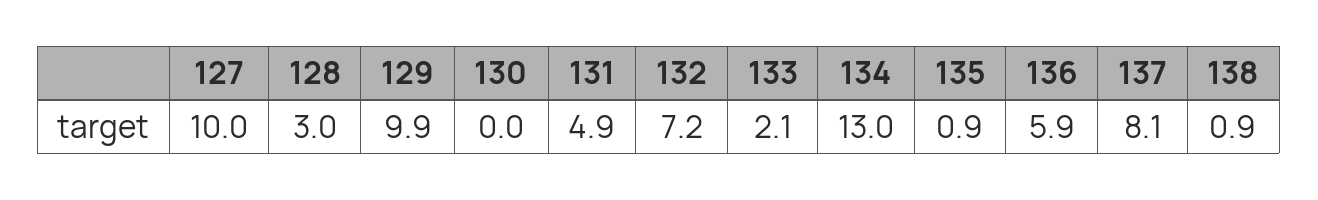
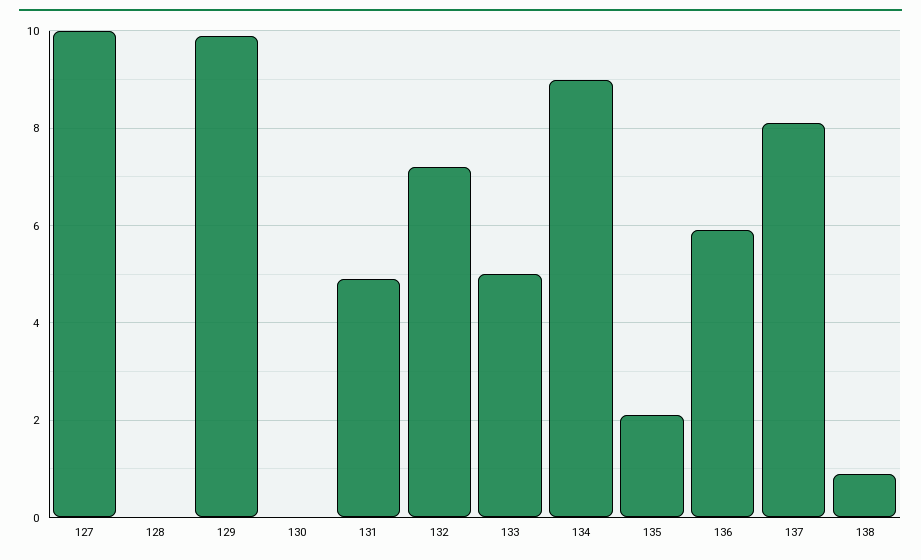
  {
    "127": 10,
-   "128": 3,
+   "128": 0,
    "129": 9.9,
    "130": 0,
    "131": 4.9,
    "132": 7.2,
-   "133": 2.1,
+   "133": 5,
-   "134": 13,
+   "134": 9,
-   "135": 0.9,
+   "135": 2,
    "136": 5.9,
    "137": 8.1,
    "138": 0.9
  }

